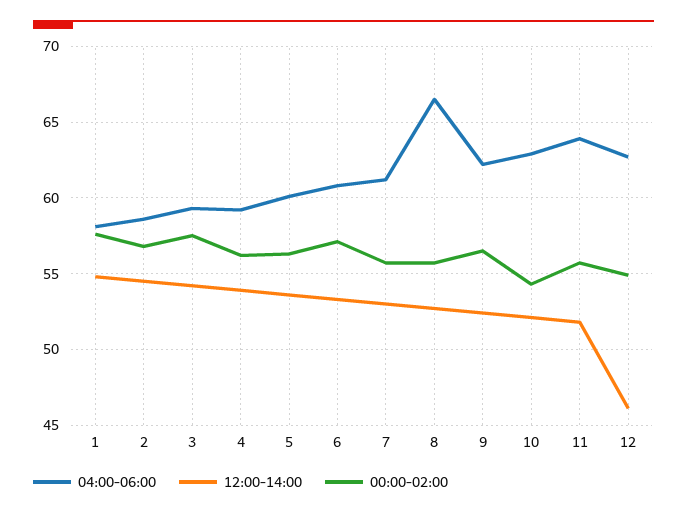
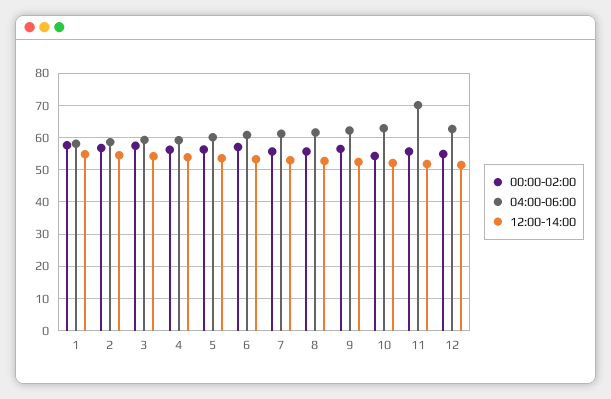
  {
    "04:00-06:00": {
      "1": 58,
      "2": 58.5,
      "3": 59.5,
      "4": 59,
      "5": 60,
      "6": 61,
      "7": 61,
-     "8": 66.5,
+     "8": 62,
      "9": 62,
      "10": 63,
-     "11": 64,
+     "11": 70,
      "12": 62.5
    },
    "12:00-14:00": {
      "1": 55,
      "2": 54.5,
      "3": 54,
      "4": 54,
      "5": 53.5,
      "6": 53.5,
      "7": 53,
      "8": 52.5,
      "9": 52.5,
      "10": 52,
      "11": 52,
-     "12": 46
+     "12": 52
    },
    "00:00-02:00": {
      "1": 57.5,
      "2": 57,
      "3": 57.5,
      "4": 56,
      "5": 56.5,
      "6": 57,
      "7": 55.5,
      "8": 55.5,
      "9": 56.5,
      "10": 54.5,
      "11": 55.5,
      "12": 55
    }
  }

